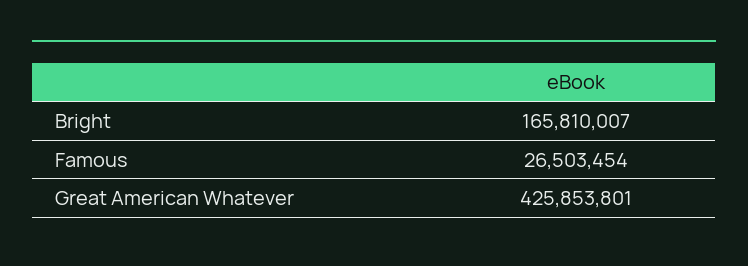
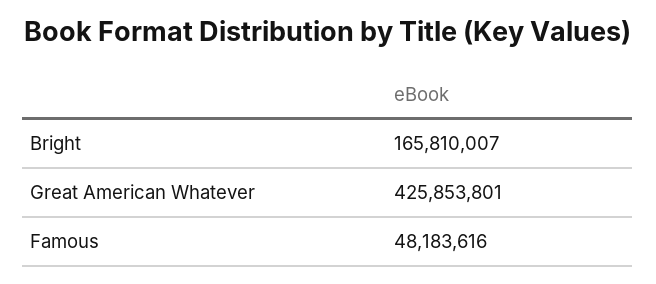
  {
    "Bright": 165810007,
-   "Famous": 26503454,
+   "Famous": 48183616,
    "Great American Whatever": 425853801
  }

